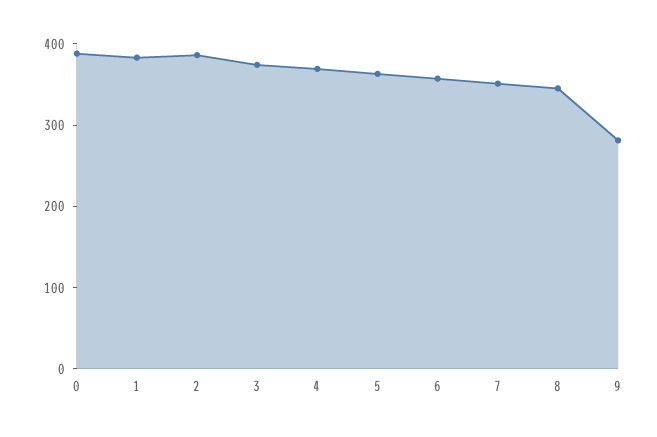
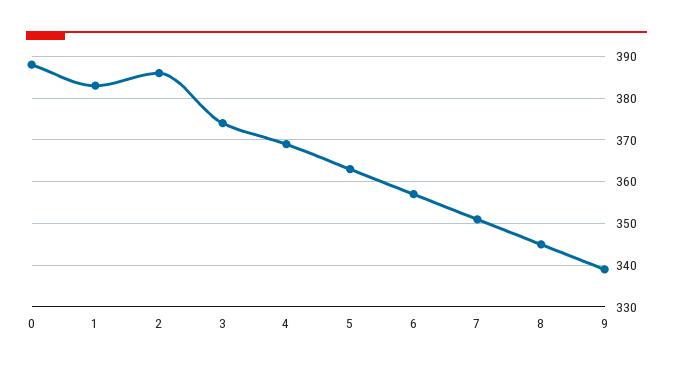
  {
    "0": 390,
    "1": 385,
    "2": 385,
    "3": 375,
    "4": 370,
    "5": 365,
    "6": 355,
    "7": 350,
    "8": 345,
-   "9": 280
+   "9": 340
  }

